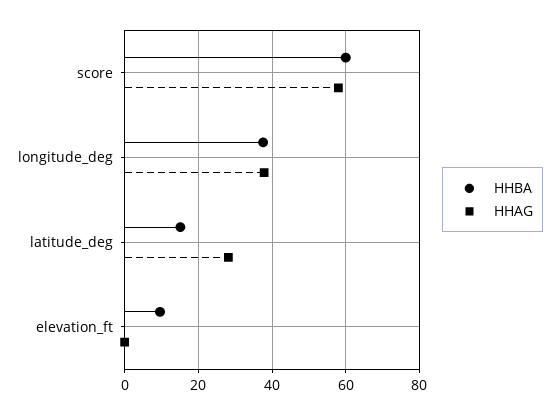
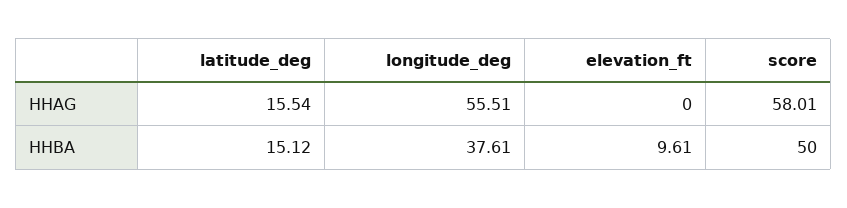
  {
    "HHBA": {
-     "score": 60,
+     "score": 50,
      "longitude_deg": 37.61,
      "latitude_deg": 15.12,
      "elevation_ft": 9.61
    },
    "HHAG": {
      "score": 58.01,
-     "longitude_deg": 38,
+     "longitude_deg": 55.51,
-     "latitude_deg": 28,
+     "latitude_deg": 15.54,
      "elevation_ft": 0
    }
  }

